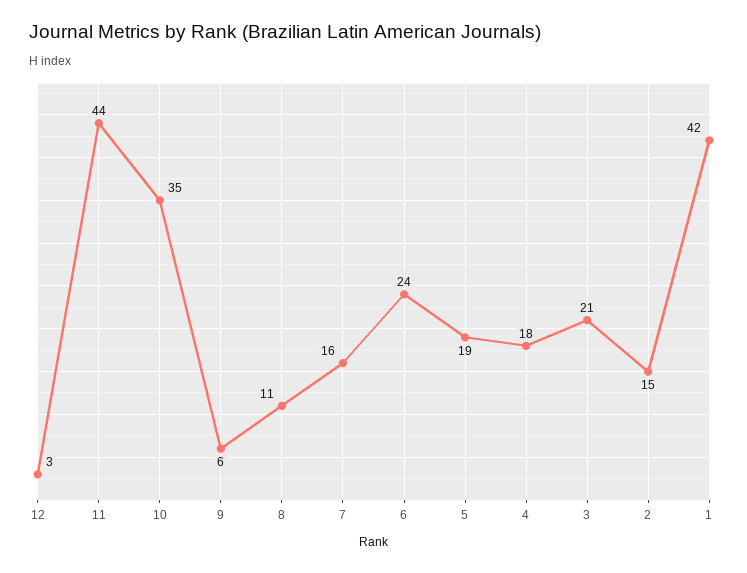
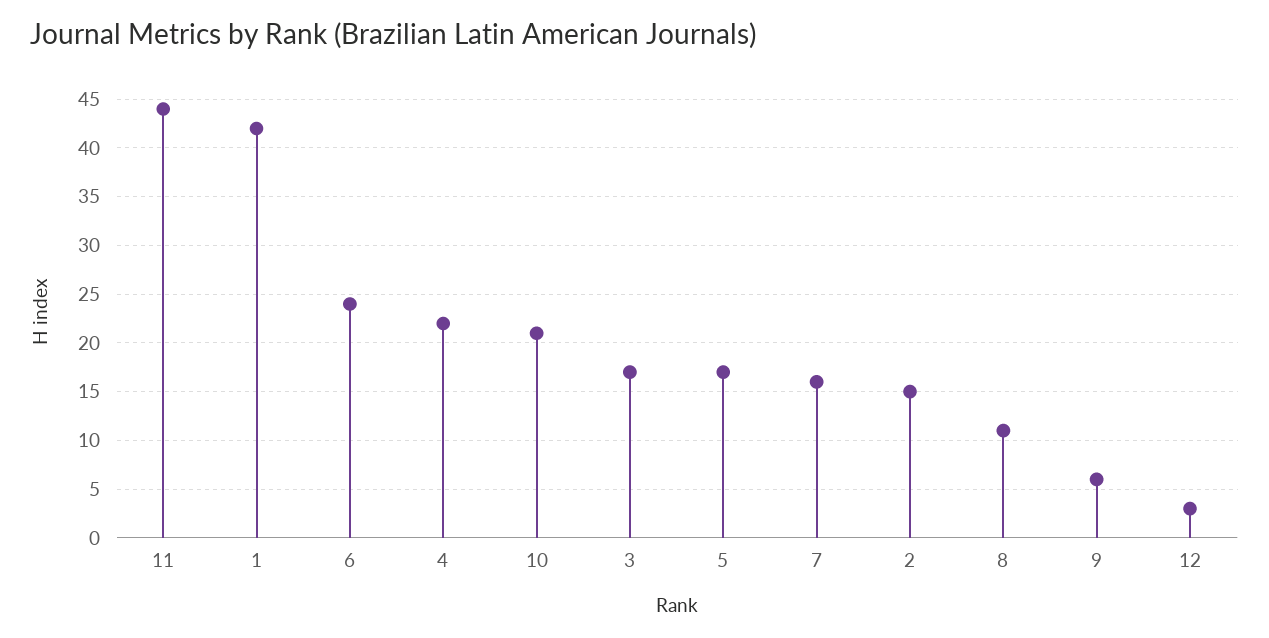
  {
    "12": 3,
    "11": 44,
-   "10": 35,
+   "10": 21,
    "9": 6,
    "8": 11,
    "7": 16,
    "6": 24,
-   "5": 19,
+   "5": 17,
-   "4": 18,
+   "4": 22,
-   "3": 21,
+   "3": 17,
    "2": 15,
    "1": 42
  }

